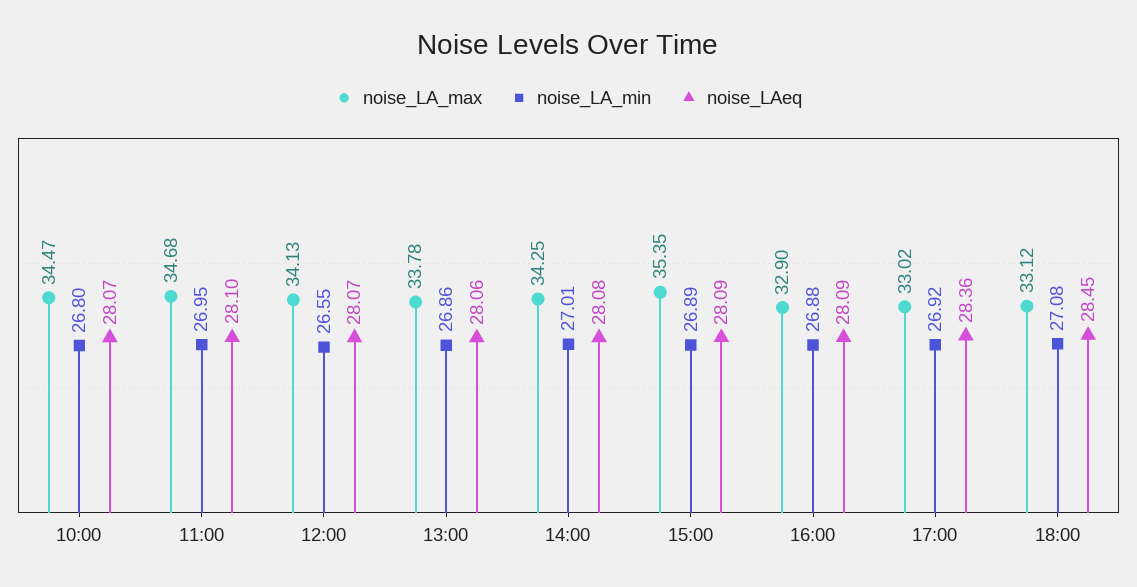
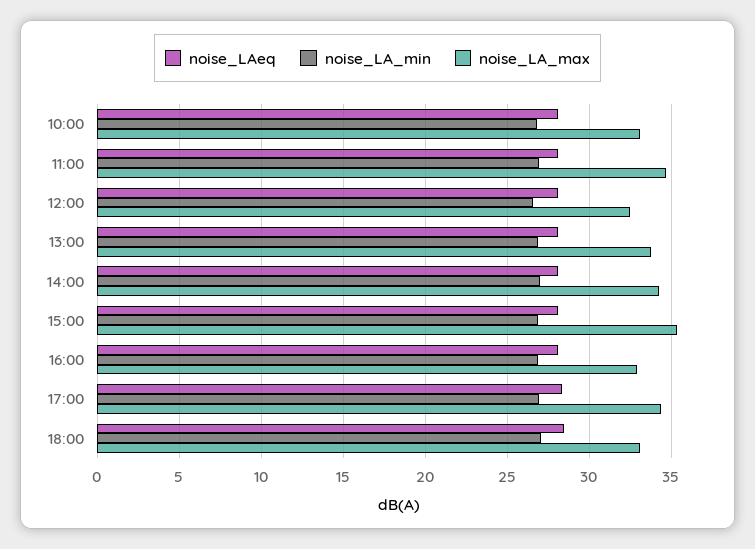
  {
    "noise_LA_max": {
-     "10:00": 34.47,
+     "10:00": 33,
      "11:00": 34.68,
-     "12:00": 34.13,
+     "12:00": 32.5,
      "13:00": 33.78,
      "14:00": 34.25,
      "15:00": 35.35,
      "16:00": 32.9,
-     "17:00": 33.02,
+     "17:00": 34.5,
      "18:00": 33.12
    },
    "noise_LA_min": {
      "10:00": 26.8,
      "11:00": 26.95,
      "12:00": 26.55,
      "13:00": 26.86,
      "14:00": 27.01,
      "15:00": 26.89,
      "16:00": 26.88,
      "17:00": 26.92,
      "18:00": 27.08
    },
    "noise_LAeq": {
      "10:00": 28.07,
      "11:00": 28.1,
      "12:00": 28.07,
      "13:00": 28.06,
      "14:00": 28.08,
      "15:00": 28.09,
      "16:00": 28.09,
      "17:00": 28.36,
      "18:00": 28.45
    }
  }

